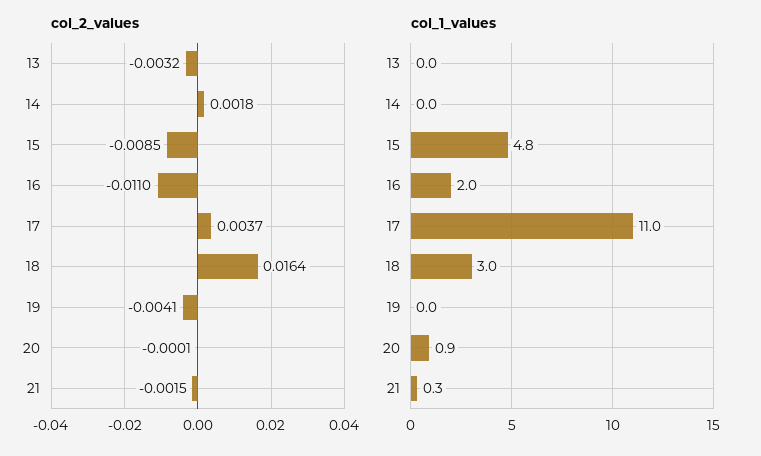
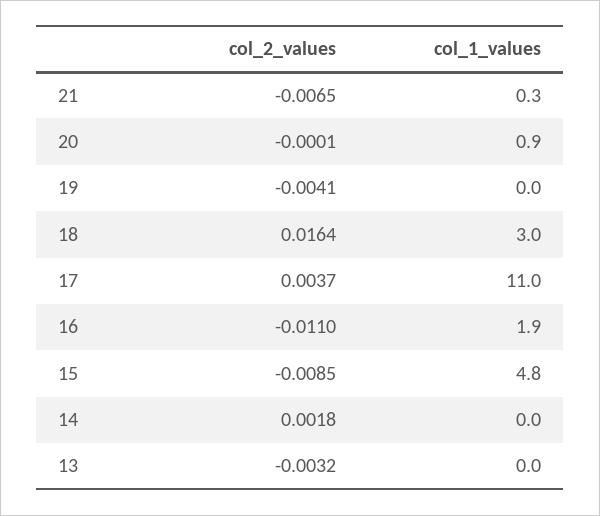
  {
    "col_2_values": {
      "13": -0.0032,
      "14": 0.0018,
      "15": -0.0085,
      "16": -0.011,
      "17": 0.0037,
      "18": 0.0164,
      "19": -0.0041,
      "20": -0.0001,
-     "21": -0.0015
+     "21": -0.0065
    },
    "col_1_values": {
      "13": 0,
      "14": 0,
      "15": 4.8,
-     "16": 2,
+     "16": 1.9,
      "17": 11,
      "18": 3,
      "19": 0,
      "20": 0.9,
      "21": 0.3
    }
  }

